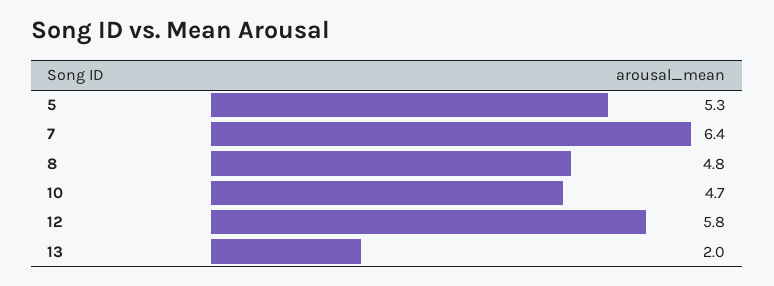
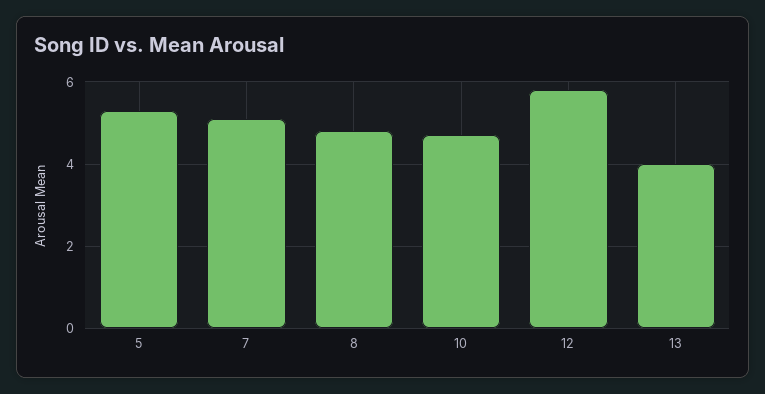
  {
    "5": 5.3,
-   "7": 6.4,
+   "7": 5,
    "8": 4.8,
    "10": 4.7,
    "12": 5.8,
-   "13": 2
+   "13": 4
  }

